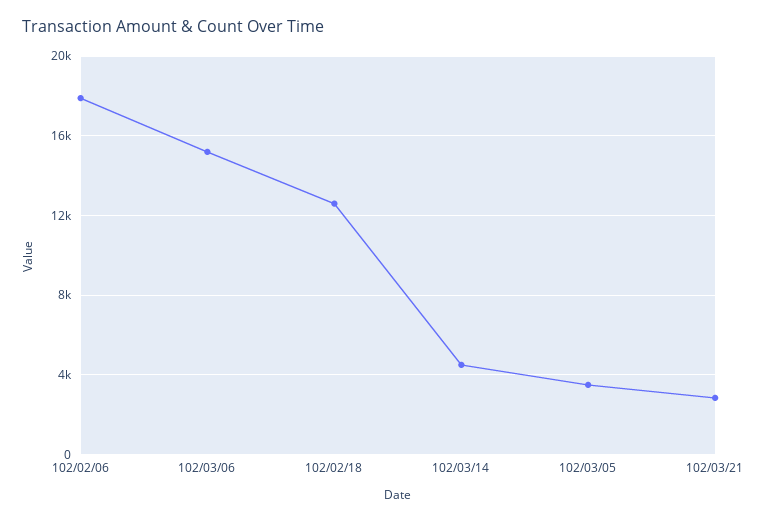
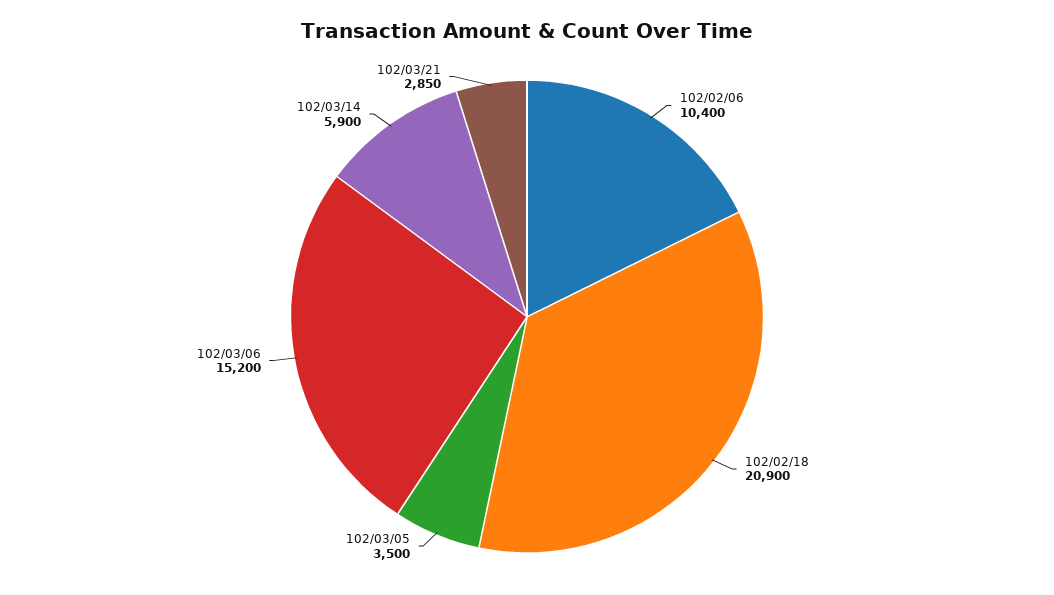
  {
-   "102/02/06": 18000,
+   "102/02/06": 10400,
    "102/03/06": 15200,
-   "102/02/18": 12500,
+   "102/02/18": 20900,
-   "102/03/14": 4500,
+   "102/03/14": 5900,
    "102/03/05": 3500,
    "102/03/21": 2850
  }

